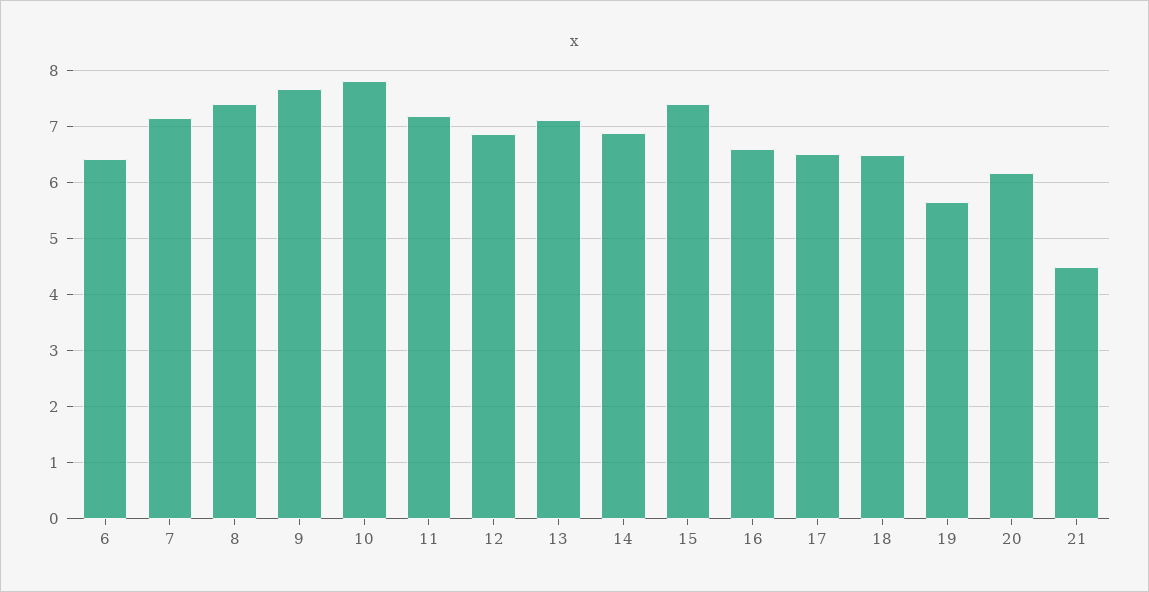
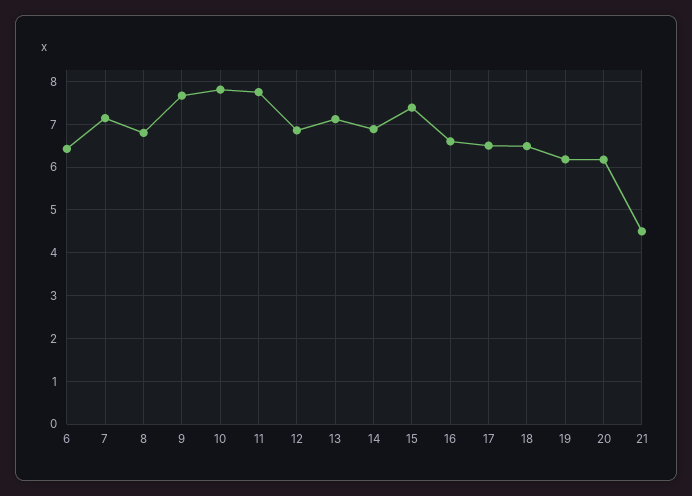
  {
    "6": 6.4,
    "7": 7.2,
-   "8": 7.4,
+   "8": 6.8,
    "9": 7.6,
    "10": 7.8,
-   "11": 7.2,
+   "11": 7.8,
    "12": 6.8,
    "13": 7.2,
    "14": 6.8,
    "15": 7.4,
    "16": 6.6,
    "17": 6.6,
    "18": 6.4,
-   "19": 5.6,
+   "19": 6.2,
    "20": 6.2,
    "21": 4.4
  }

